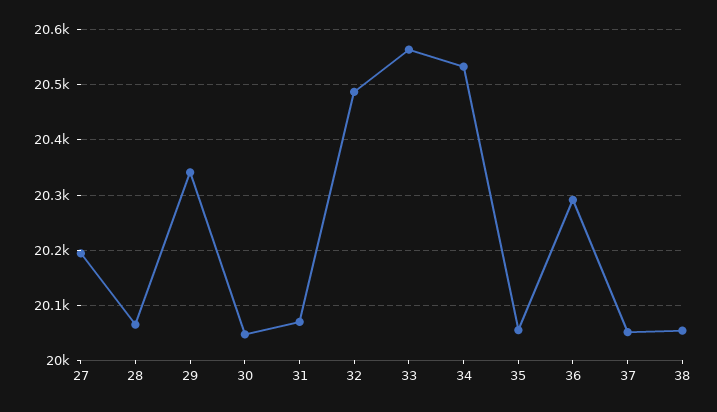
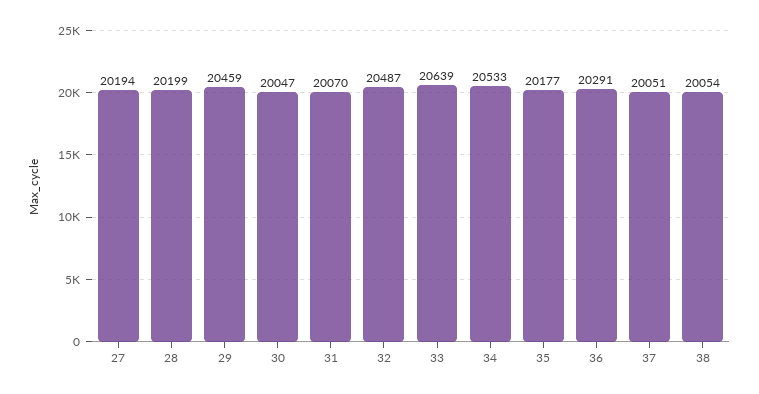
  {
    "27": 20194,
-   "28": 20060,
+   "28": 20199,
-   "29": 20340,
+   "29": 20459,
    "30": 20047,
    "31": 20070,
    "32": 20487,
-   "33": 20560,
+   "33": 20639,
    "34": 20533,
-   "35": 20060,
+   "35": 20177,
    "36": 20291,
    "37": 20051,
    "38": 20054
  }

